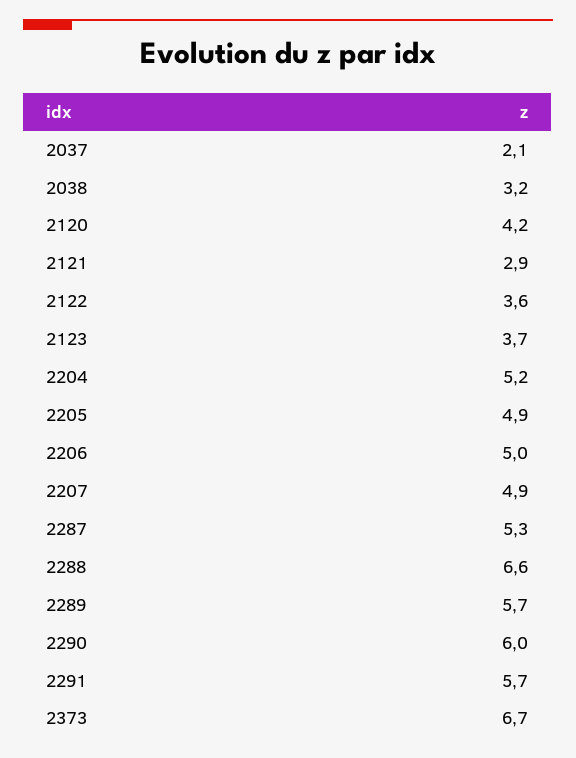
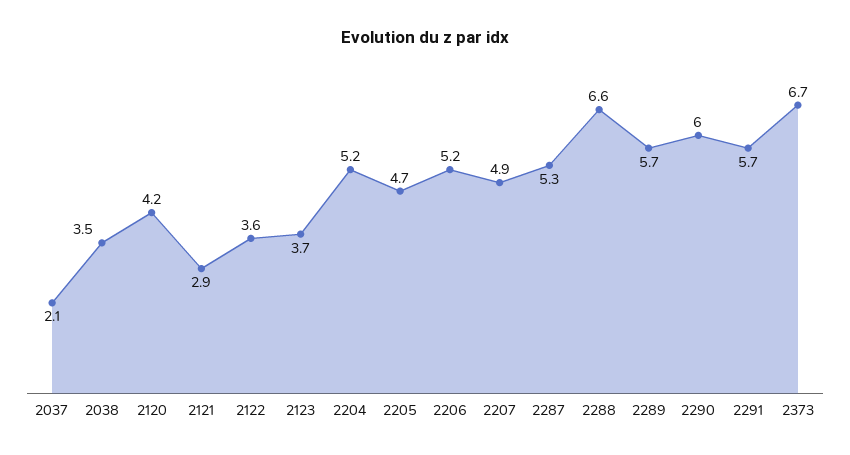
  {
    "2037": 2.1,
-   "2038": 3.2,
+   "2038": 3.5,
    "2120": 4.2,
    "2121": 2.9,
    "2122": 3.6,
    "2123": 3.7,
    "2204": 5.2,
-   "2205": 4.9,
+   "2205": 4.7,
-   "2206": 5,
+   "2206": 5.2,
    "2207": 4.9,
    "2287": 5.3,
    "2288": 6.6,
    "2289": 5.7,
    "2290": 6,
    "2291": 5.7,
    "2373": 6.7
  }

